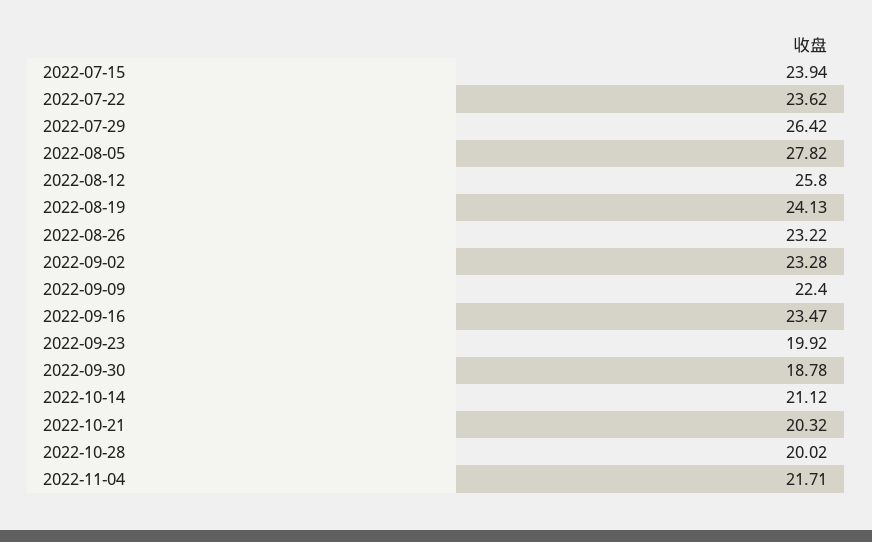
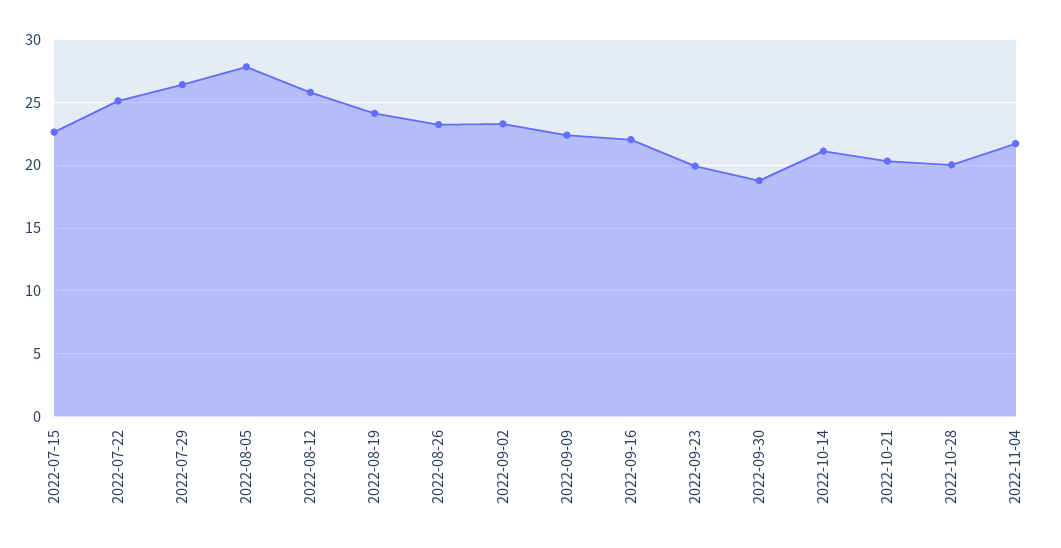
  {
-   "2022-07-15": 23.94,
+   "2022-07-15": 22.5,
-   "2022-07-22": 23.62,
+   "2022-07-22": 25,
    "2022-07-29": 26.42,
    "2022-08-05": 27.82,
    "2022-08-12": 25.8,
    "2022-08-19": 24.13,
    "2022-08-26": 23.22,
    "2022-09-02": 23.28,
    "2022-09-09": 22.4,
-   "2022-09-16": 23.47,
+   "2022-09-16": 22,
    "2022-09-23": 19.92,
    "2022-09-30": 18.78,
    "2022-10-14": 21.12,
    "2022-10-21": 20.32,
    "2022-10-28": 20.02,
    "2022-11-04": 21.71
  }

